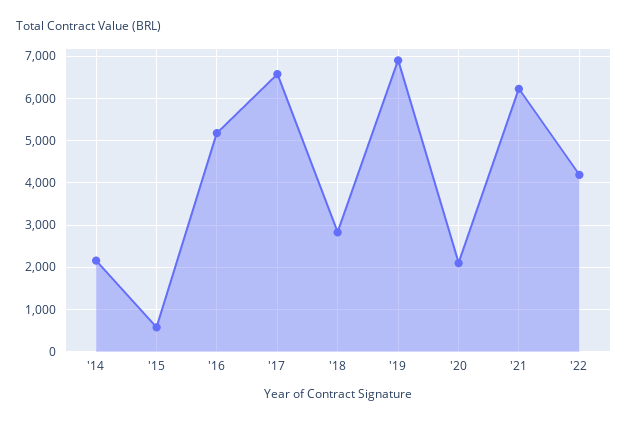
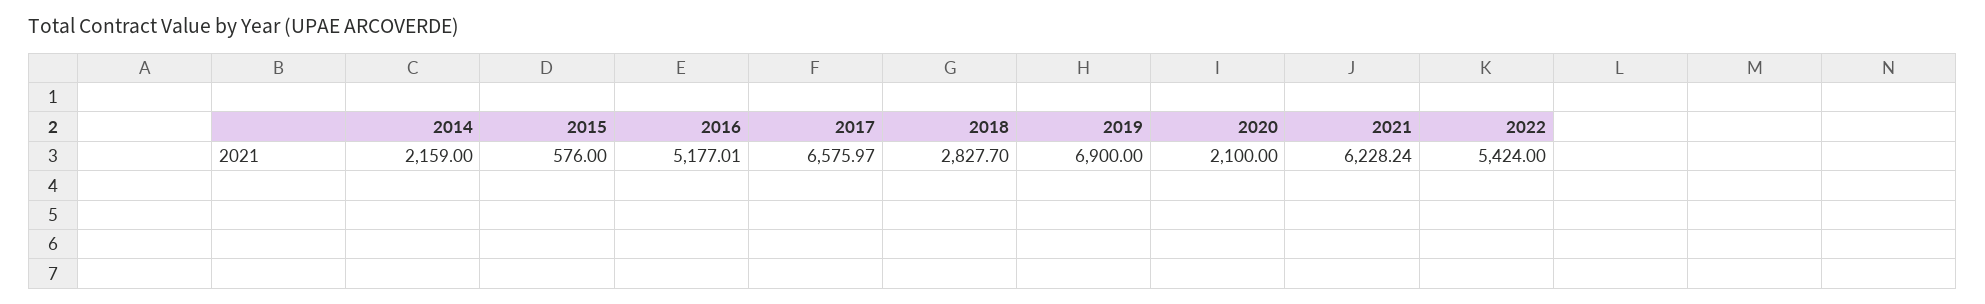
  {
    "'14": 2159,
    "'15": 576,
    "'16": 5177.01,
    "'17": 6575.97,
    "'18": 2827.7,
    "'19": 6900,
    "'20": 2100,
    "'21": 6228.24,
-   "'22": 4200
+   "'22": 5424
  }

